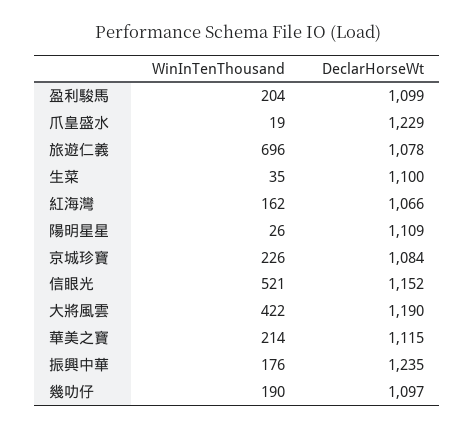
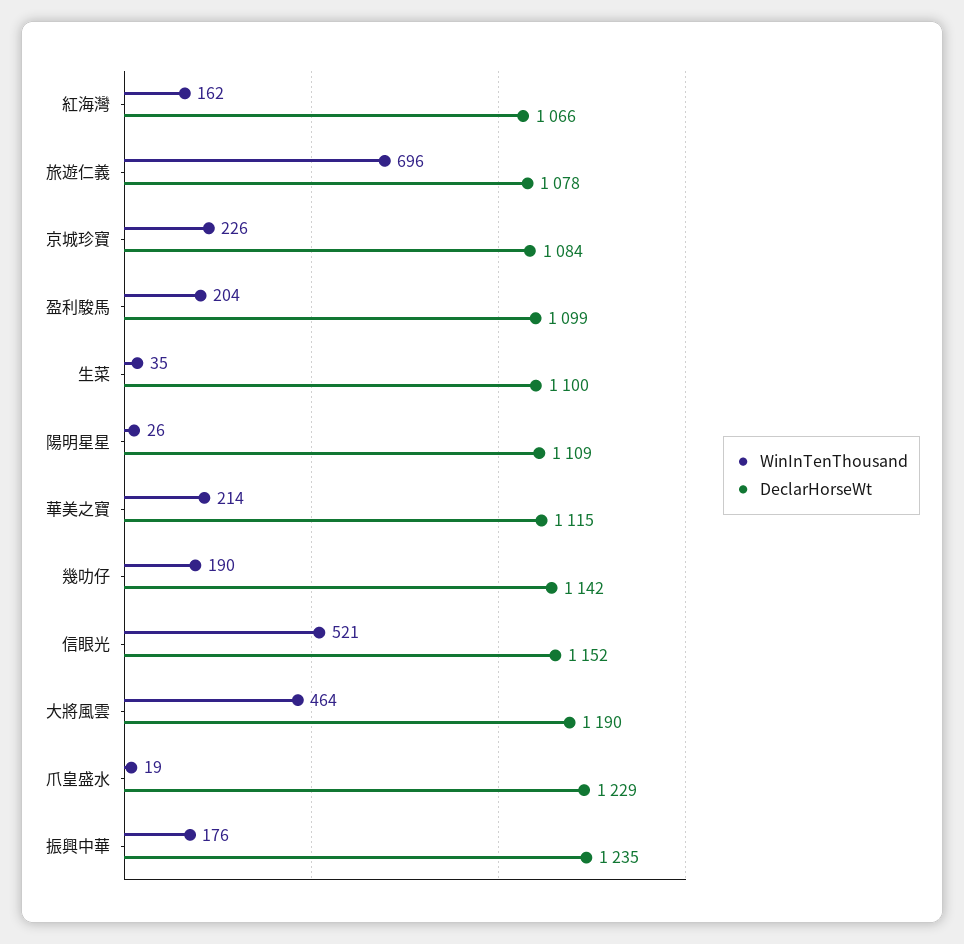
  {
    "WinInTenThousand": {
      "盈利駿馬": 204,
      "爪皇盛水": 19,
      "旅遊仁義": 696,
      "生菜": 35,
      "紅海灣": 162,
      "陽明星星": 26,
      "京城珍寶": 226,
      "信眼光": 521,
-     "大將風雲": 422,
+     "大將風雲": 464,
      "華美之寶": 214,
      "振興中華": 176,
      "幾叻仔": 190
    },
    "DeclarHorseWt": {
      "盈利駿馬": 1099,
      "爪皇盛水": 1229,
      "旅遊仁義": 1078,
      "生菜": 1100,
      "紅海灣": 1066,
      "陽明星星": 1109,
      "京城珍寶": 1084,
      "信眼光": 1152,
      "大將風雲": 1190,
      "華美之寶": 1115,
      "振興中華": 1235,
-     "幾叻仔": 1097
+     "幾叻仔": 1142
    }
  }

